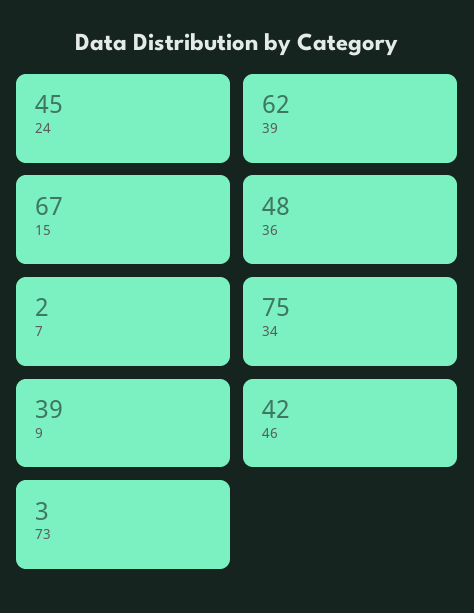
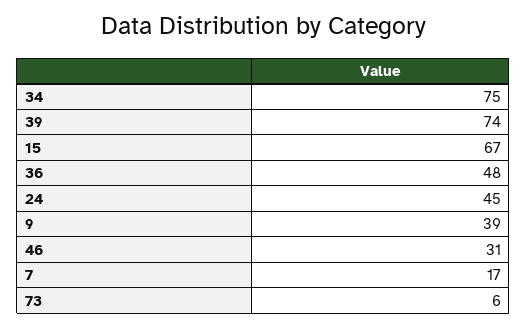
  {
    "24": 45,
-   "39": 62,
+   "39": 74,
    "15": 67,
    "36": 48,
-   "7": 2,
+   "7": 17,
    "34": 75,
    "9": 39,
-   "46": 42,
+   "46": 31,
-   "73": 3
+   "73": 6
  }

